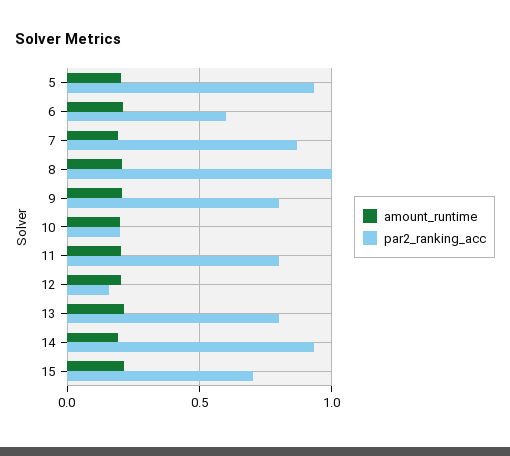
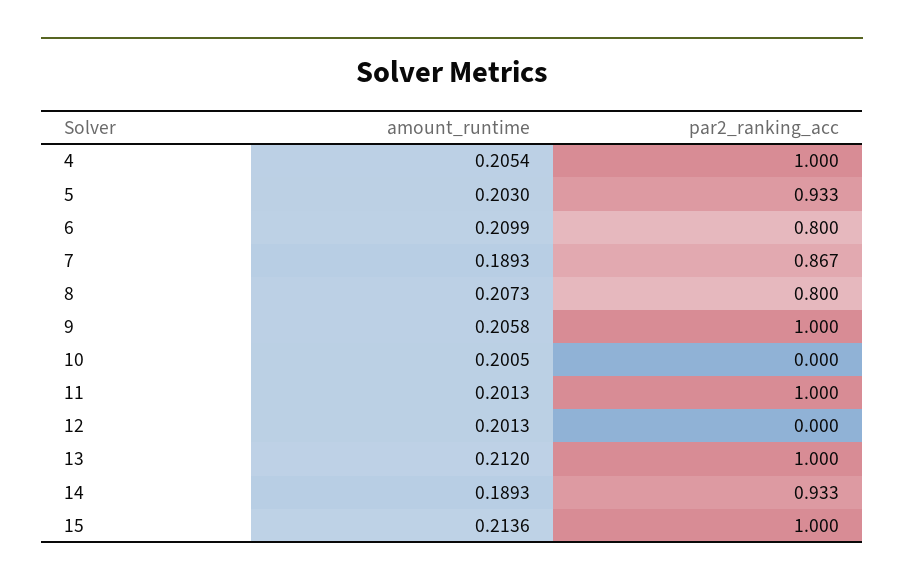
  {
    "amount_runtime": {
      "5": 0.203,
      "6": 0.2099,
      "7": 0.1893,
      "8": 0.2073,
      "9": 0.2058,
      "10": 0.2005,
      "11": 0.2013,
      "12": 0.2013,
      "13": 0.212,
      "14": 0.1893,
-     "15": 0.2136
+     "15": 0.2136,
+     "4": 0.2054
    },
    "par2_ranking_acc": {
      "5": 0.933,
-     "6": 0.6,
+     "6": 0.8,
      "7": 0.867,
-     "8": 1,
+     "8": 0.8,
-     "9": 0.8,
+     "9": 1,
-     "10": 0.2,
+     "10": 0,
-     "11": 0.8,
+     "11": 1,
-     "12": 0.15,
+     "12": 0,
-     "13": 0.8,
+     "13": 1,
      "14": 0.933,
-     "15": 0.7
+     "15": 1,
+     "4": 1
    }
  }

